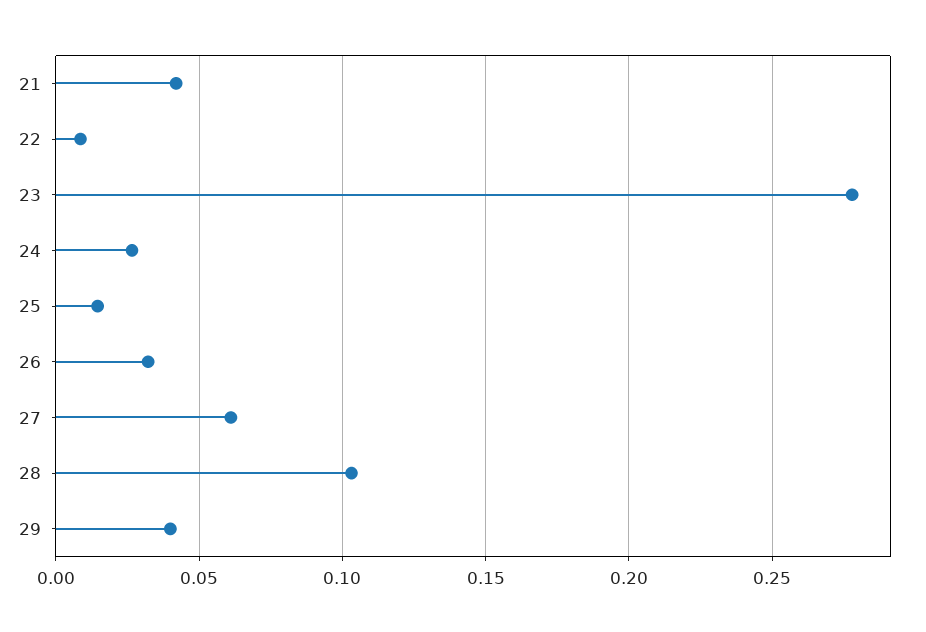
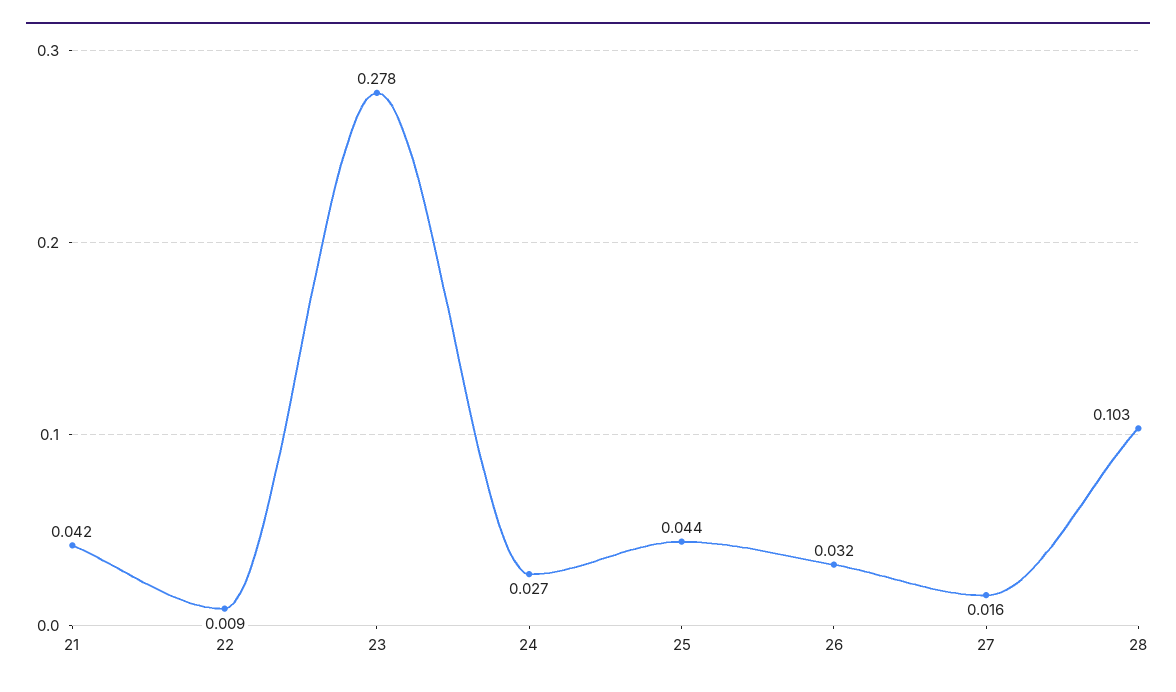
  {
    "21": 0.042,
    "22": 0.009,
    "23": 0.278,
    "24": 0.027,
-   "25": 0.015,
+   "25": 0.044,
    "26": 0.032,
-   "27": 0.06,
+   "27": 0.016,
-   "28": 0.103,
+   "28": 0.103
-   "29": 0.04
  }

